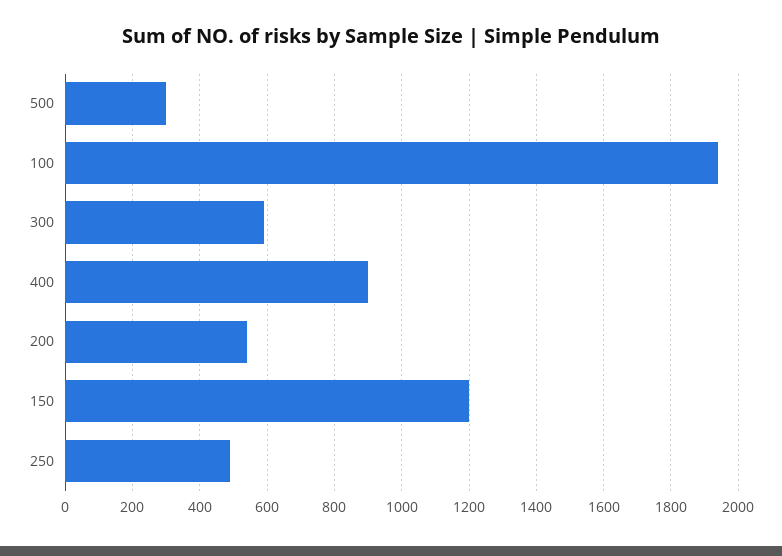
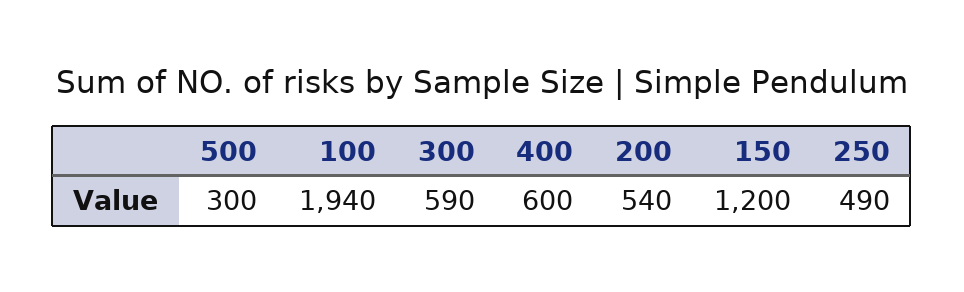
  {
    "500": 300,
    "100": 1940,
    "300": 590,
-   "400": 900,
+   "400": 600,
    "200": 540,
    "150": 1200,
    "250": 490
  }

